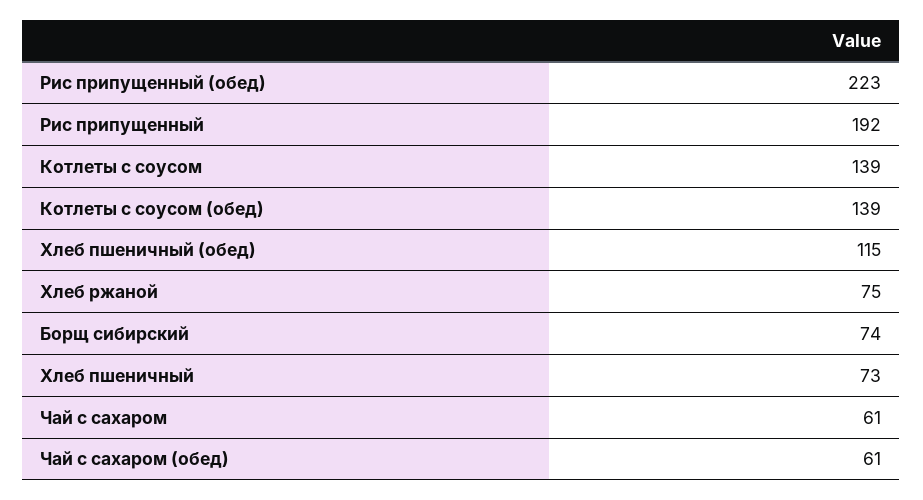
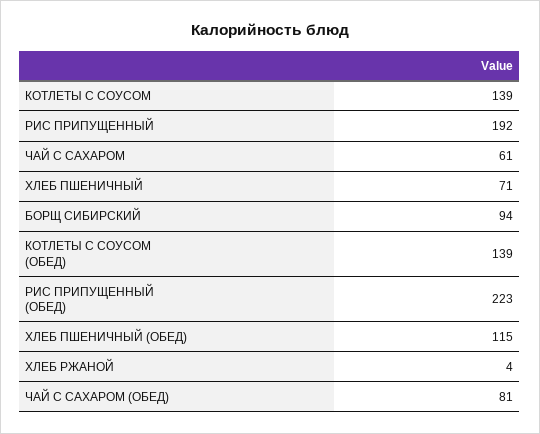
  {
    "Рис припущенный (обед)": 223,
    "Рис припущенный": 192,
    "Котлеты с соусом": 139,
    "Котлеты с соусом (обед)": 139,
    "Хлеб пшеничный (обед)": 115,
-   "Хлеб ржаной": 75,
+   "Хлеб ржаной": 4,
-   "Борщ сибирский": 74,
+   "Борщ сибирский": 94,
-   "Хлеб пшеничный": 73,
+   "Хлеб пшеничный": 71,
    "Чай с сахаром": 61,
-   "Чай с сахаром (обед)": 61
+   "Чай с сахаром (обед)": 81
  }

